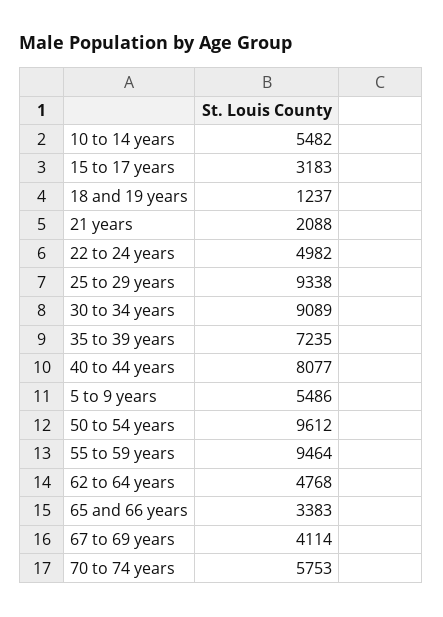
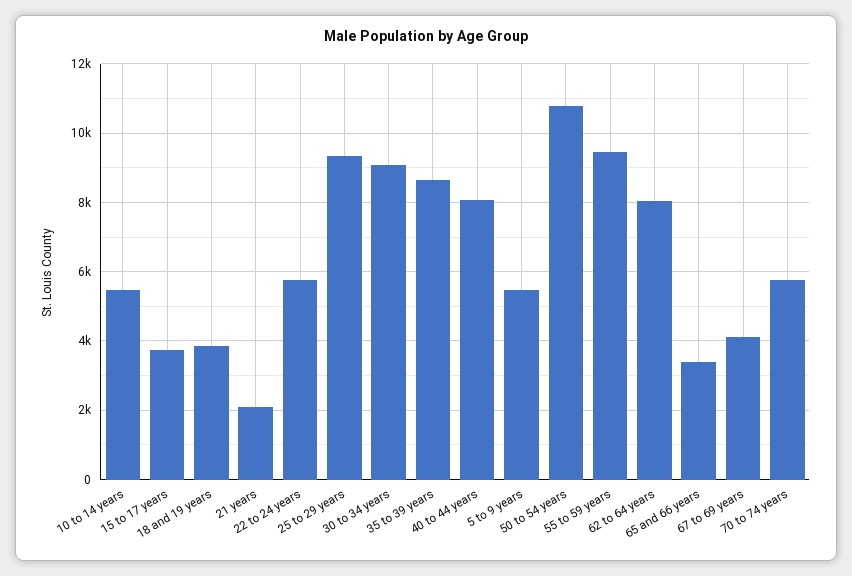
  {
    "10 to 14 years": 5482,
-   "15 to 17 years": 3183,
+   "15 to 17 years": 3800,
-   "18 and 19 years": 1237,
+   "18 and 19 years": 3800,
    "21 years": 2088,
-   "22 to 24 years": 4982,
+   "22 to 24 years": 5800,
    "25 to 29 years": 9338,
    "30 to 34 years": 9089,
-   "35 to 39 years": 7235,
+   "35 to 39 years": 8600,
    "40 to 44 years": 8077,
    "5 to 9 years": 5486,
-   "50 to 54 years": 9612,
+   "50 to 54 years": 10800,
    "55 to 59 years": 9464,
-   "62 to 64 years": 4768,
+   "62 to 64 years": 8000,
    "65 and 66 years": 3383,
    "67 to 69 years": 4114,
    "70 to 74 years": 5753
  }

